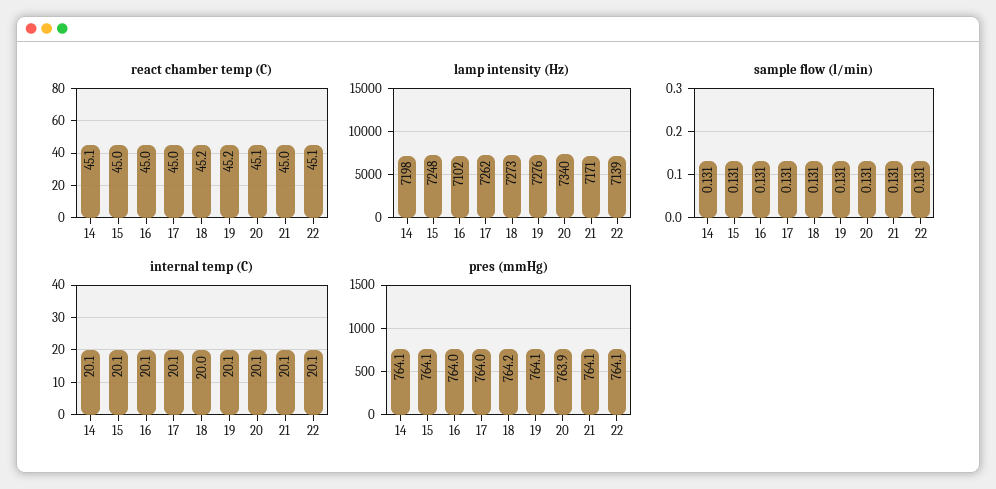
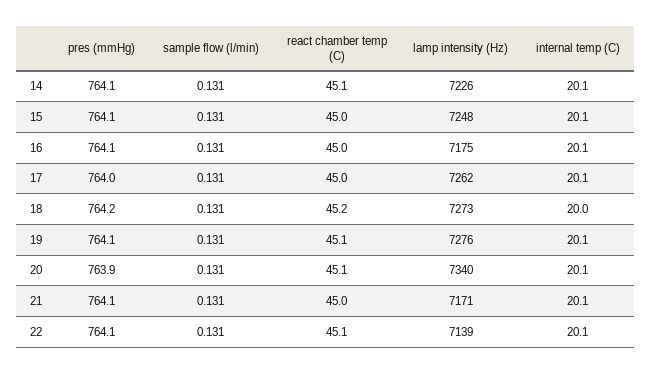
  {
    "react chamber temp (C)": {
      "14": 45.1,
      "15": 45,
      "16": 45,
      "17": 45,
      "18": 45.2,
-     "19": 45.2,
+     "19": 45.1,
      "20": 45.1,
      "21": 45,
      "22": 45.1
    },
    "lamp intensity (Hz)": {
-     "14": 7198,
+     "14": 7226,
      "15": 7248,
-     "16": 7102,
+     "16": 7175,
      "17": 7262,
      "18": 7273,
      "19": 7276,
      "20": 7340,
      "21": 7171,
      "22": 7139
    },
    "sample flow (l/min)": {
      "14": 0.131,
      "15": 0.131,
      "16": 0.131,
      "17": 0.131,
      "18": 0.131,
      "19": 0.131,
      "20": 0.131,
      "21": 0.131,
      "22": 0.131
    },
    "internal temp (C)": {
      "14": 20.1,
      "15": 20.1,
      "16": 20.1,
      "17": 20.1,
      "18": 20,
      "19": 20.1,
      "20": 20.1,
      "21": 20.1,
      "22": 20.1
    },
    "pres (mmHg)": {
      "14": 764.1,
      "15": 764.1,
-     "16": 764,
+     "16": 764.1,
      "17": 764,
      "18": 764.2,
      "19": 764.1,
      "20": 763.9,
      "21": 764.1,
      "22": 764.1
    }
  }

